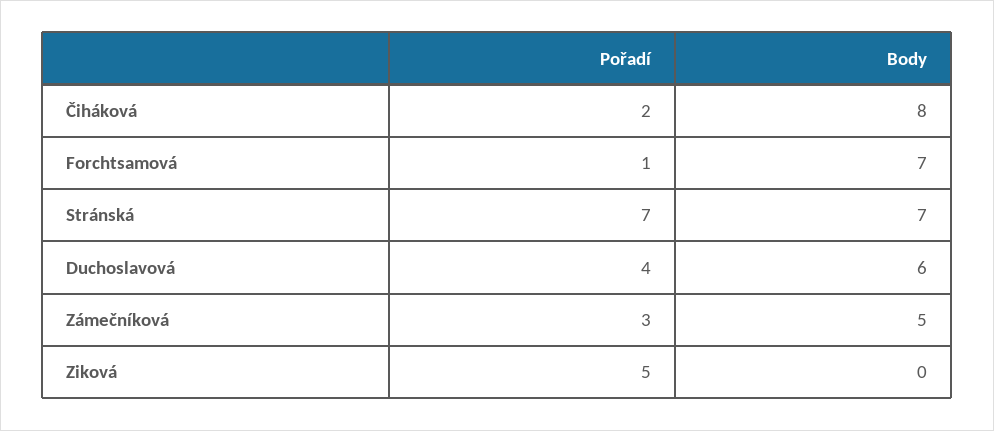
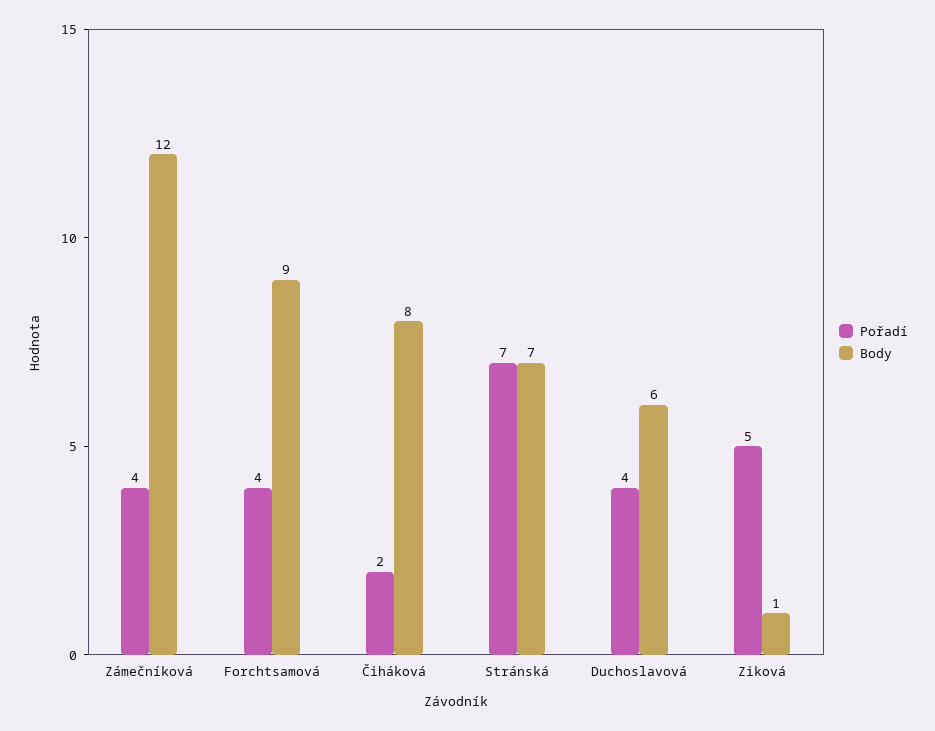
  {
    "Pořadí": {
      "Čiháková": 2,
-     "Forchtsamová": 1,
+     "Forchtsamová": 4,
      "Stránská": 7,
      "Duchoslavová": 4,
-     "Zámečníková": 3,
+     "Zámečníková": 4,
      "Ziková": 5
    },
    "Body": {
      "Čiháková": 8,
-     "Forchtsamová": 7,
+     "Forchtsamová": 9,
      "Stránská": 7,
      "Duchoslavová": 6,
-     "Zámečníková": 5,
+     "Zámečníková": 12,
-     "Ziková": 0
+     "Ziková": 1
    }
  }

